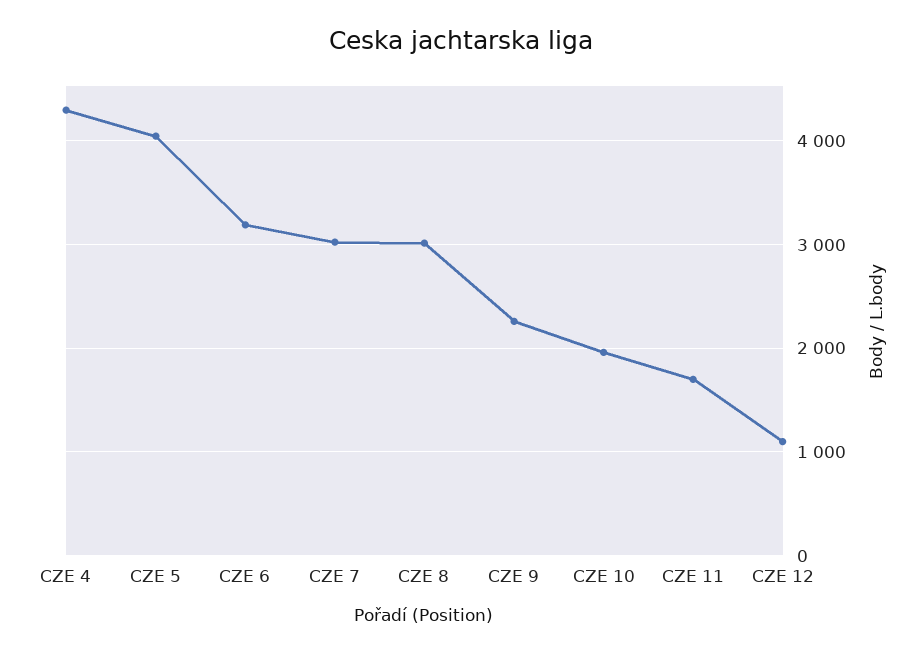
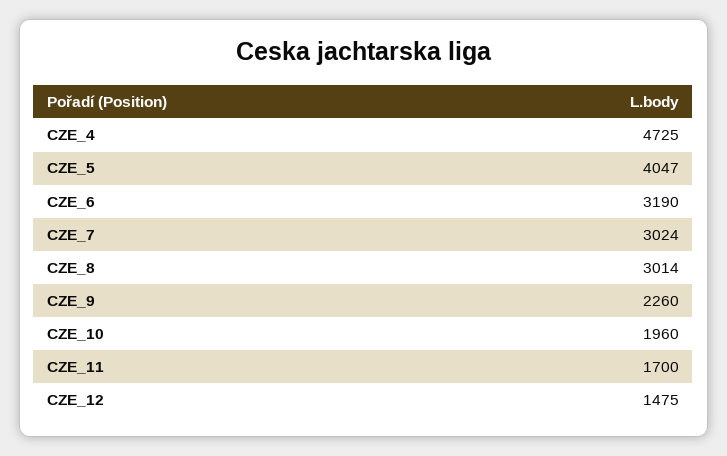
  {
-   "CZE 4": 4300,
+   "CZE 4": 4725,
    "CZE 5": 4047,
    "CZE 6": 3190,
    "CZE 7": 3024,
    "CZE 8": 3014,
    "CZE 9": 2260,
    "CZE 10": 1960,
    "CZE 11": 1700,
-   "CZE 12": 1100
+   "CZE 12": 1475
  }

